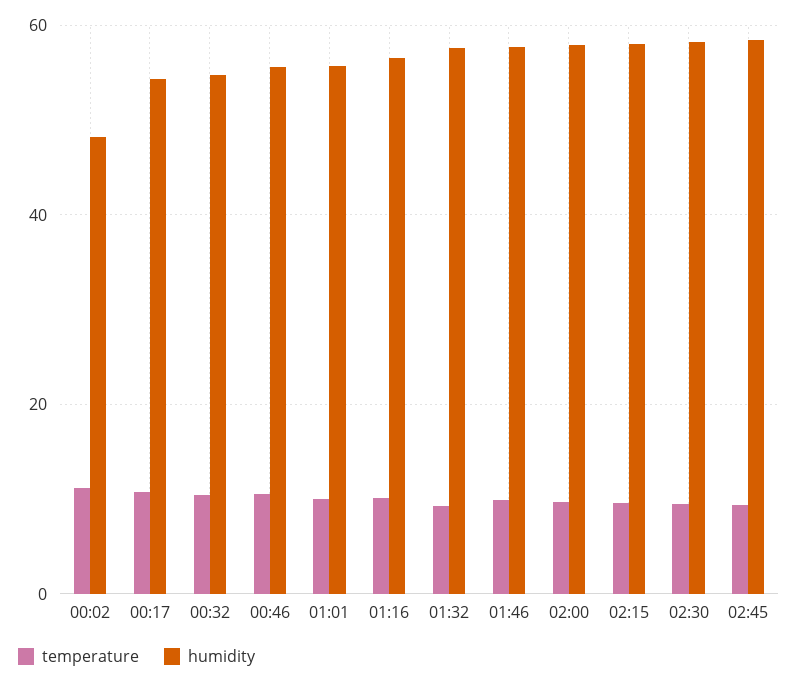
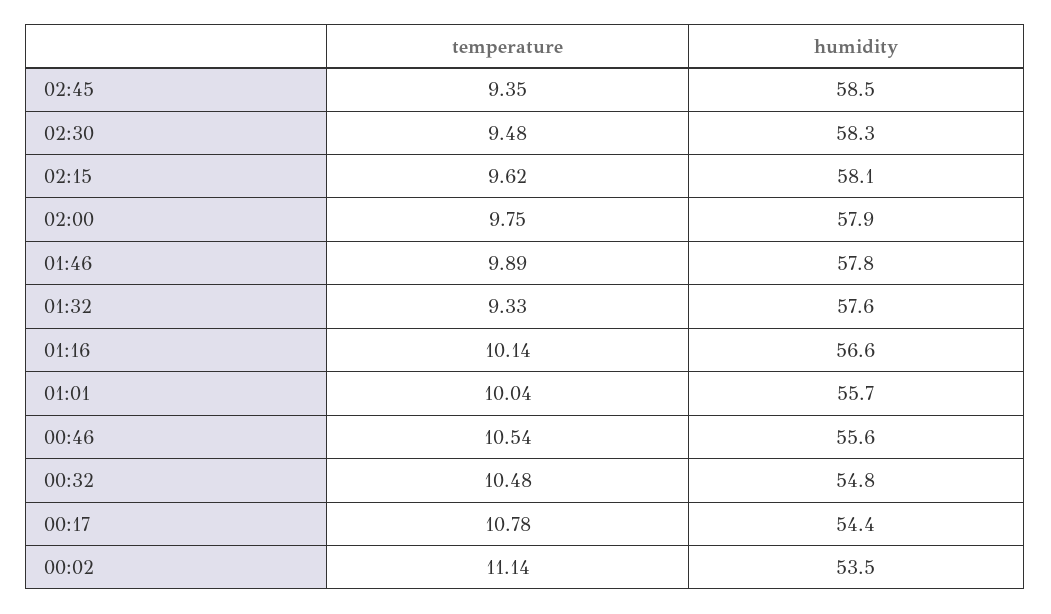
  {
    "temperature": {
      "00:02": 11.14,
      "00:17": 10.78,
      "00:32": 10.48,
      "00:46": 10.54,
      "01:01": 10.04,
      "01:16": 10.14,
      "01:32": 9.33,
      "01:46": 9.89,
      "02:00": 9.75,
      "02:15": 9.62,
      "02:30": 9.48,
      "02:45": 9.35
    },
    "humidity": {
-     "00:02": 48,
+     "00:02": 53.5,
      "00:17": 54.4,
      "00:32": 54.8,
      "00:46": 55.6,
      "01:01": 55.7,
      "01:16": 56.6,
      "01:32": 57.6,
      "01:46": 57.8,
      "02:00": 57.9,
      "02:15": 58.1,
      "02:30": 58.3,
      "02:45": 58.5
    }
  }

